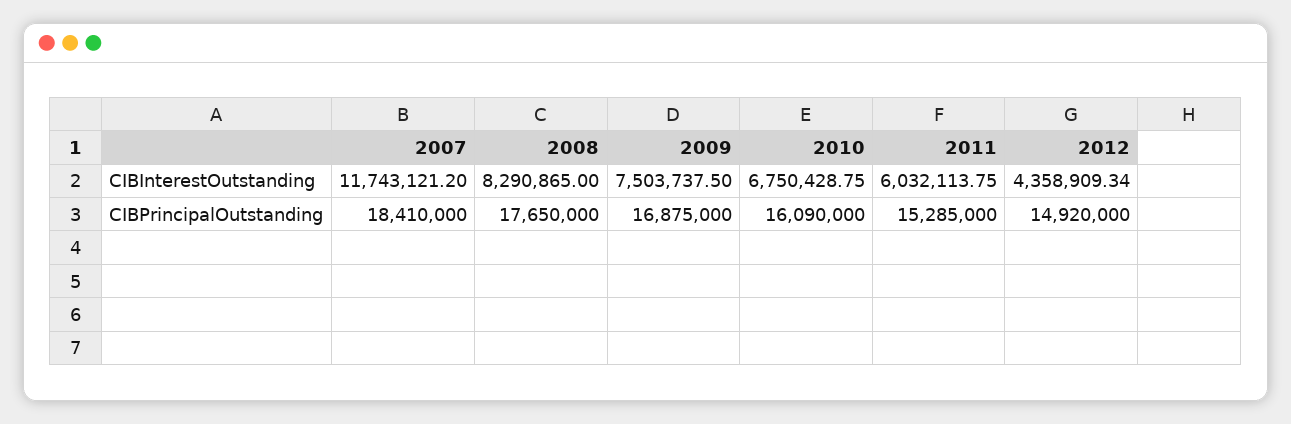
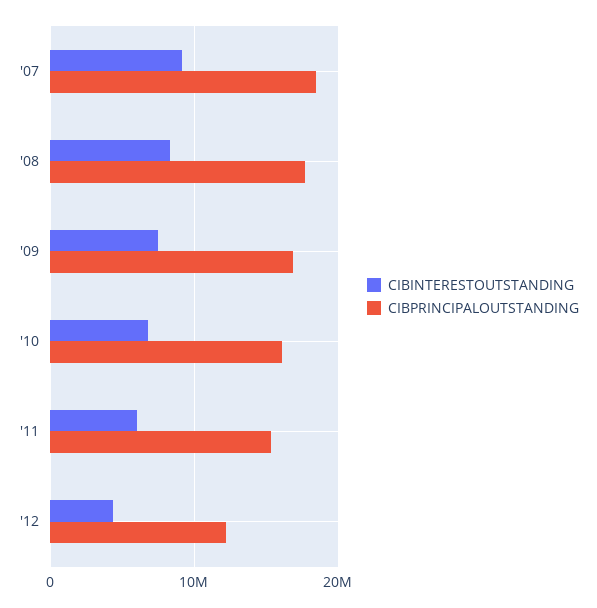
  {
    "CIBInterestOutstanding": {
-     "2007": 11743121.2,
+     "2007": 9000000,
      "2008": 8290865,
      "2009": 7503737.5,
      "2010": 6750428.75,
      "2011": 6032113.75,
      "2012": 4358909.34
    },
    "CIBPrincipalOutstanding": {
      "2007": 18410000,
      "2008": 17650000,
      "2009": 16875000,
      "2010": 16090000,
      "2011": 15285000,
-     "2012": 14920000
+     "2012": 12000000
    }
  }

